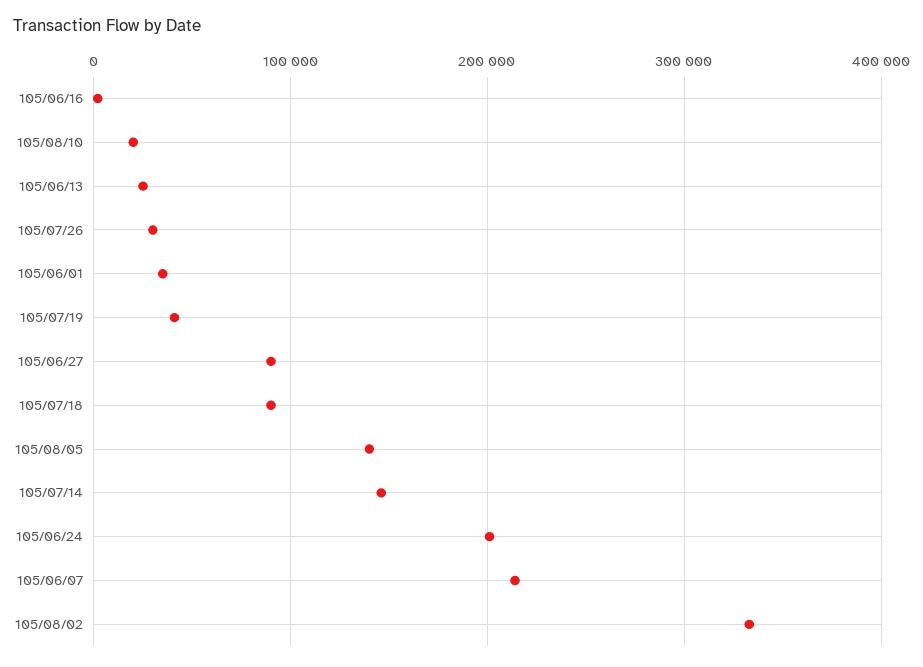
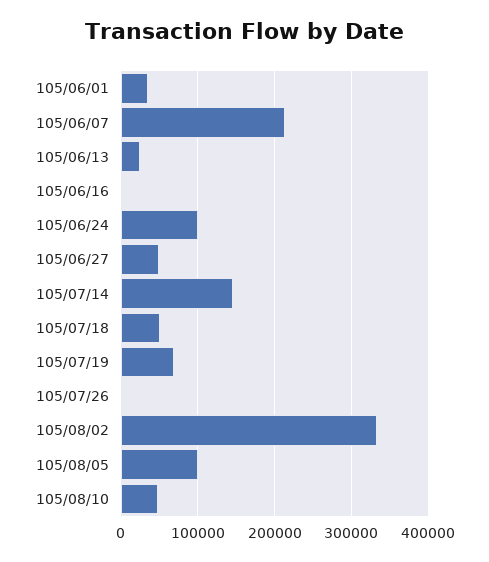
  {
    "105/06/16": 0,
-   "105/08/10": 20000,
+   "105/08/10": 50000,
    "105/06/13": 30000,
-   "105/07/26": 30000,
+   "105/07/26": 0,
    "105/06/01": 40000,
-   "105/07/19": 40000,
+   "105/07/19": 70000,
-   "105/06/27": 90000,
+   "105/06/27": 50000,
-   "105/07/18": 90000,
+   "105/07/18": 50000,
-   "105/08/05": 140000,
+   "105/08/05": 100000,
    "105/07/14": 150000,
-   "105/06/24": 200000,
+   "105/06/24": 100000,
    "105/06/07": 210000,
    "105/08/02": 330000
  }

